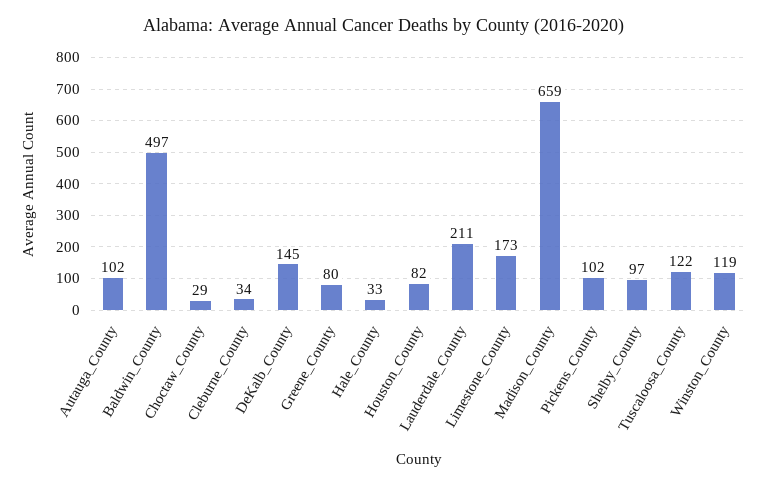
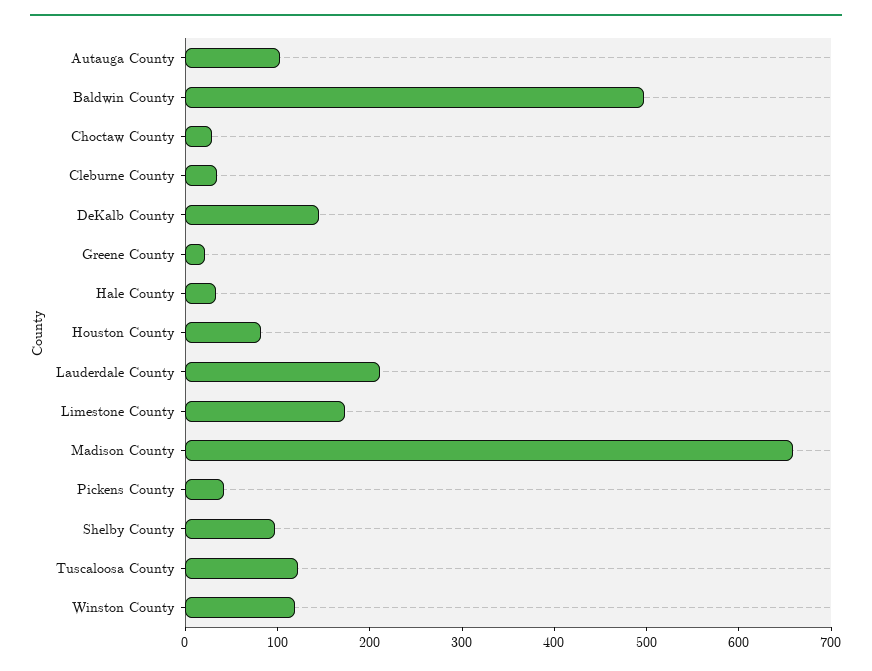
  {
    "Autauga_County": 102,
    "Baldwin_County": 497,
    "Choctaw_County": 29,
    "Cleburne_County": 34,
    "DeKalb_County": 145,
-   "Greene_County": 80,
+   "Greene_County": 20,
    "Hale_County": 33,
    "Houston_County": 82,
    "Lauderdale_County": 211,
    "Limestone_County": 173,
    "Madison_County": 659,
-   "Pickens_County": 102,
+   "Pickens_County": 40,
    "Shelby_County": 97,
    "Tuscaloosa_County": 122,
    "Winston_County": 119
  }

